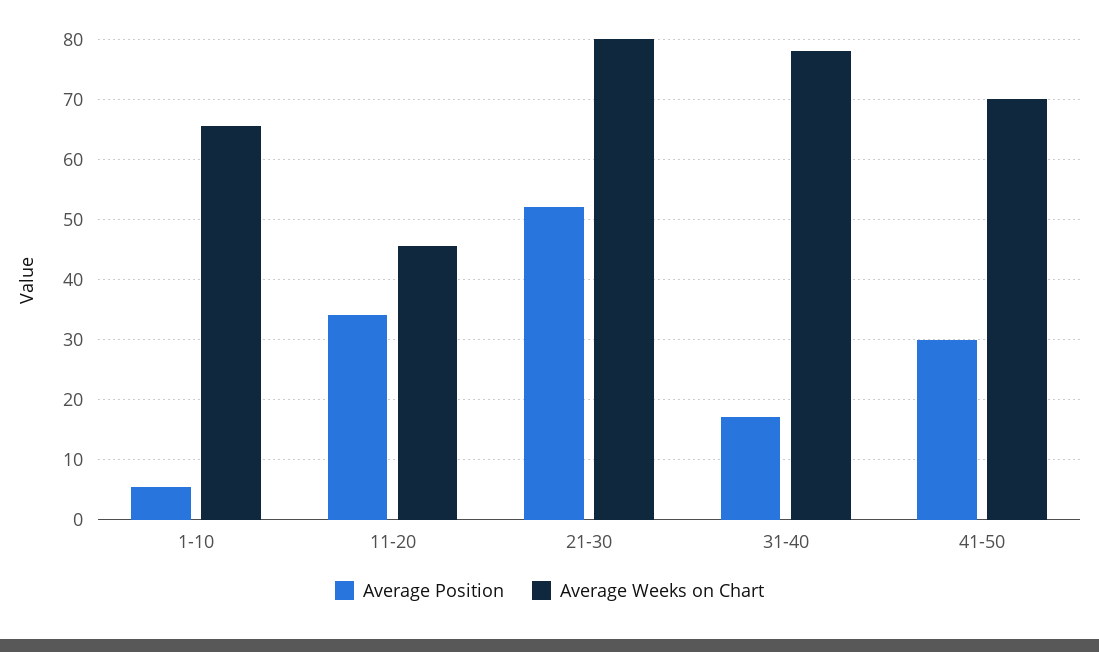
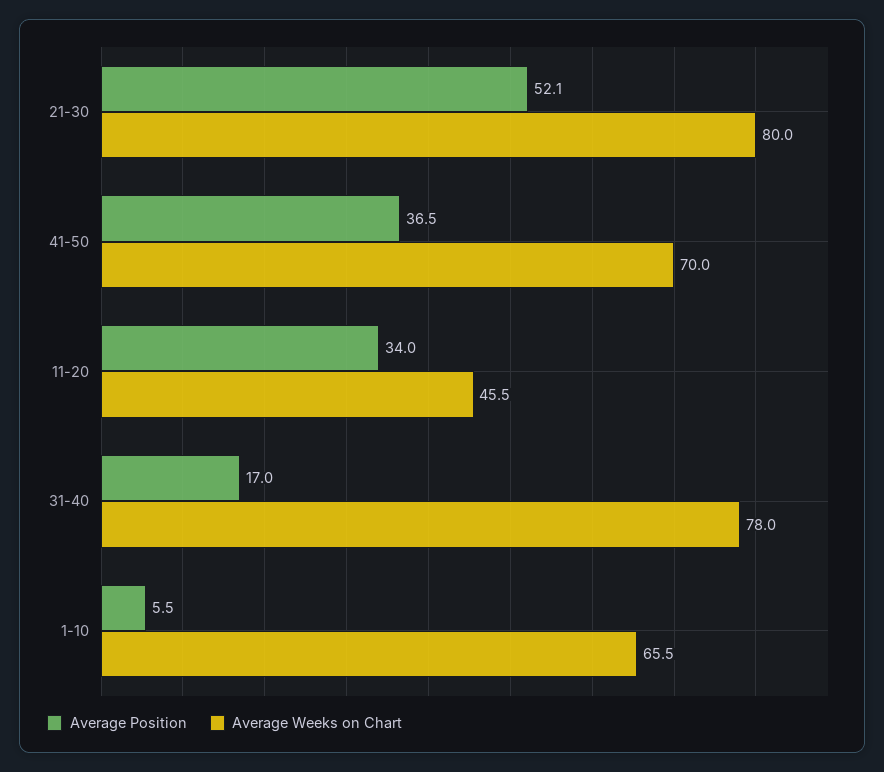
  {
    "Average Position": {
      "1-10": 5.5,
      "11-20": 34,
      "21-30": 52.1,
      "31-40": 17,
-     "41-50": 30
+     "41-50": 36.5
    },
    "Average Weeks on Chart": {
      "1-10": 65.5,
      "11-20": 45.5,
      "21-30": 80,
      "31-40": 78,
      "41-50": 70
    }
  }

